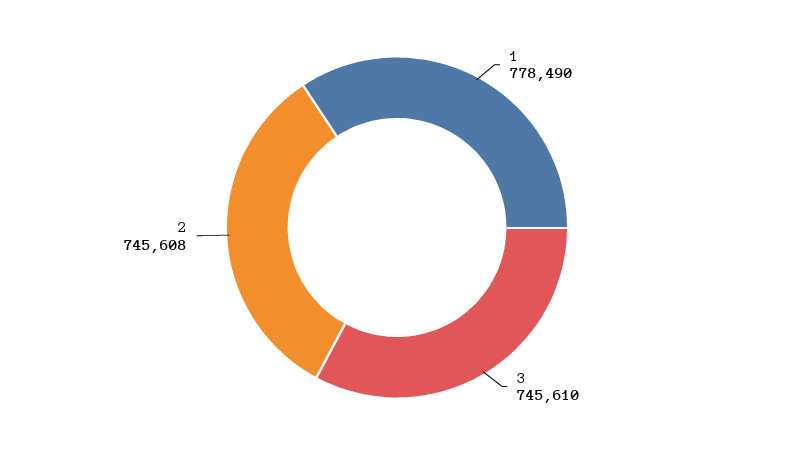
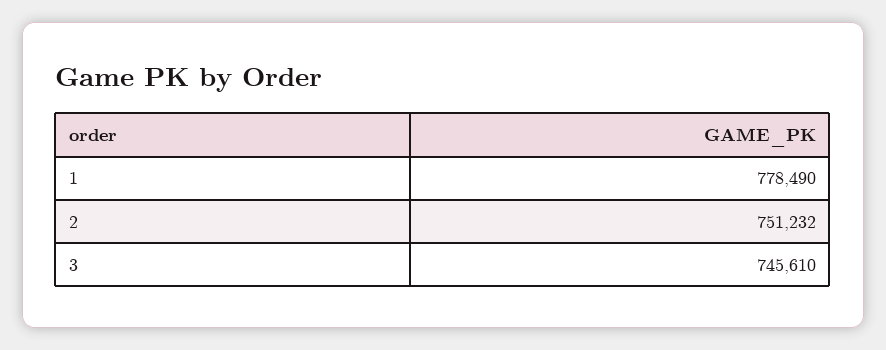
  {
    "1": 778490,
    "3": 745610,
-   "2": 745608
+   "2": 751232
  }

